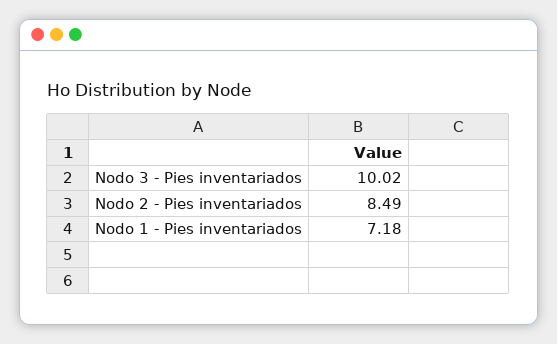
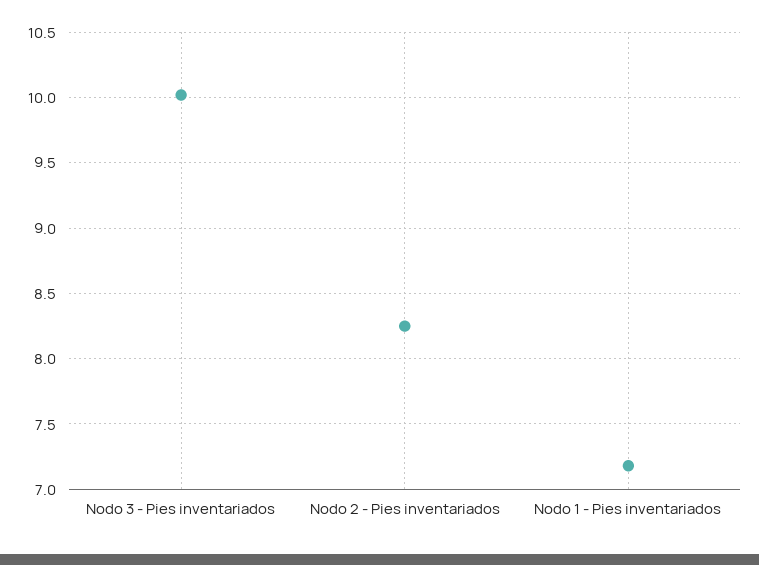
  {
    "Nodo 3 - Pies inventariados": 10.02,
-   "Nodo 2 - Pies inventariados": 8.49,
+   "Nodo 2 - Pies inventariados": 8.25,
    "Nodo 1 - Pies inventariados": 7.18
  }

